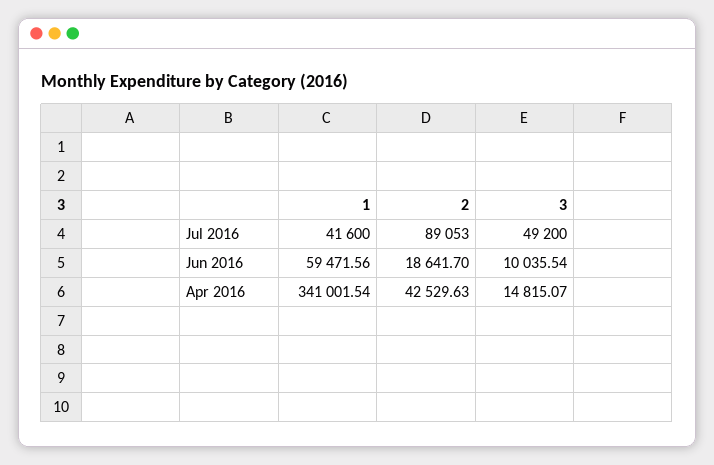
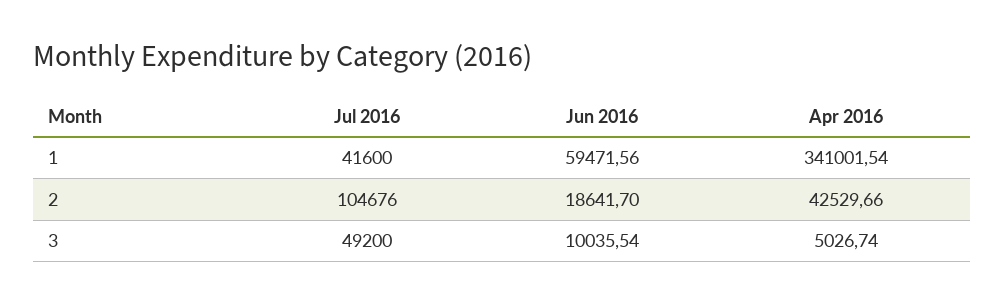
  {
    "1": {
      "Jul 2016": 41600,
      "Jun 2016": 59471.56,
      "Apr 2016": 341001.54
    },
    "2": {
-     "Jul 2016": 89053,
+     "Jul 2016": 104676,
      "Jun 2016": 18641.7,
-     "Apr 2016": 42529.63
+     "Apr 2016": 42529.66
    },
    "3": {
      "Jul 2016": 49200,
      "Jun 2016": 10035.54,
-     "Apr 2016": 14815.07
+     "Apr 2016": 5026.74
    }
  }

